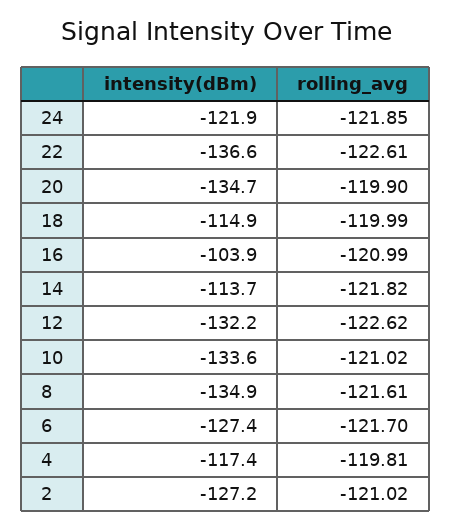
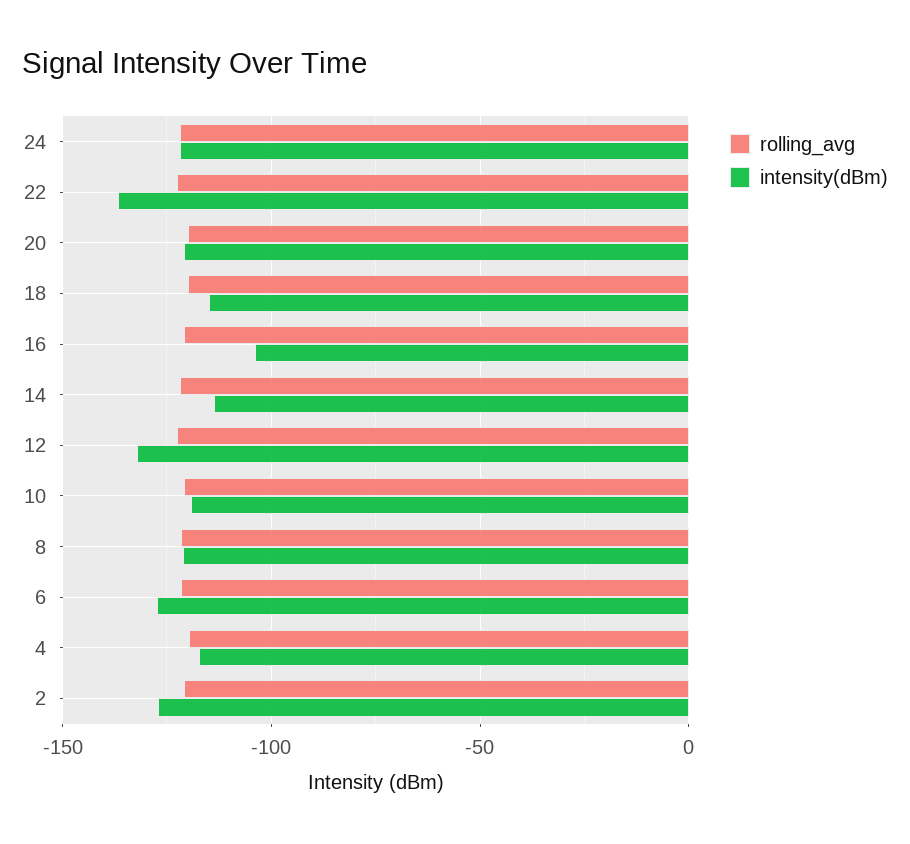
  {
    "intensity(dBm)": {
      "24": -121.9,
      "22": -136.6,
-     "20": -134.7,
+     "20": -120,
      "18": -114.9,
      "16": -103.9,
      "14": -113.7,
      "12": -132.2,
-     "10": -133.6,
+     "10": -120,
-     "8": -134.9,
+     "8": -120,
      "6": -127.4,
      "4": -117.4,
      "2": -127.2
    },
    "rolling_avg": {
      "24": -121.85,
      "22": -122.61,
      "20": -119.9,
      "18": -119.99,
      "16": -120.99,
      "14": -121.82,
      "12": -122.62,
      "10": -121.02,
      "8": -121.61,
      "6": -121.7,
      "4": -119.81,
      "2": -121.02
    }
  }

